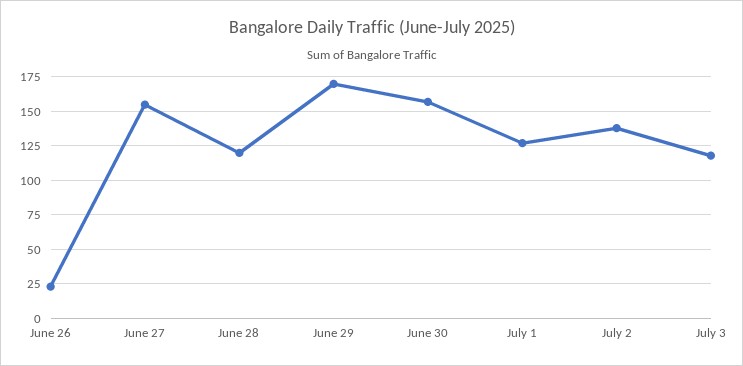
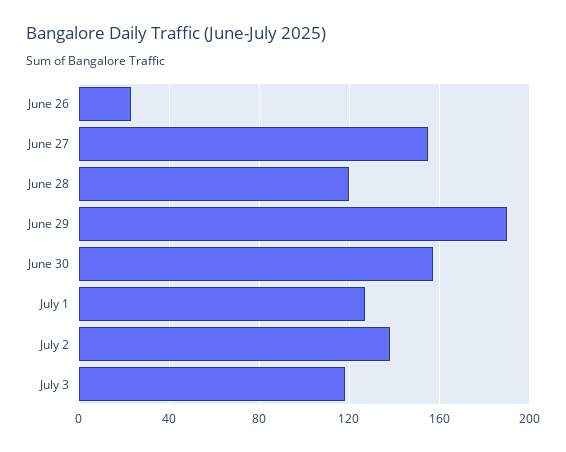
  {
    "June 26": 25,
    "June 27": 155,
    "June 28": 120,
-   "June 29": 170,
+   "June 29": 190,
    "June 30": 155,
    "July 1": 125,
    "July 2": 140,
    "July 3": 120
  }

